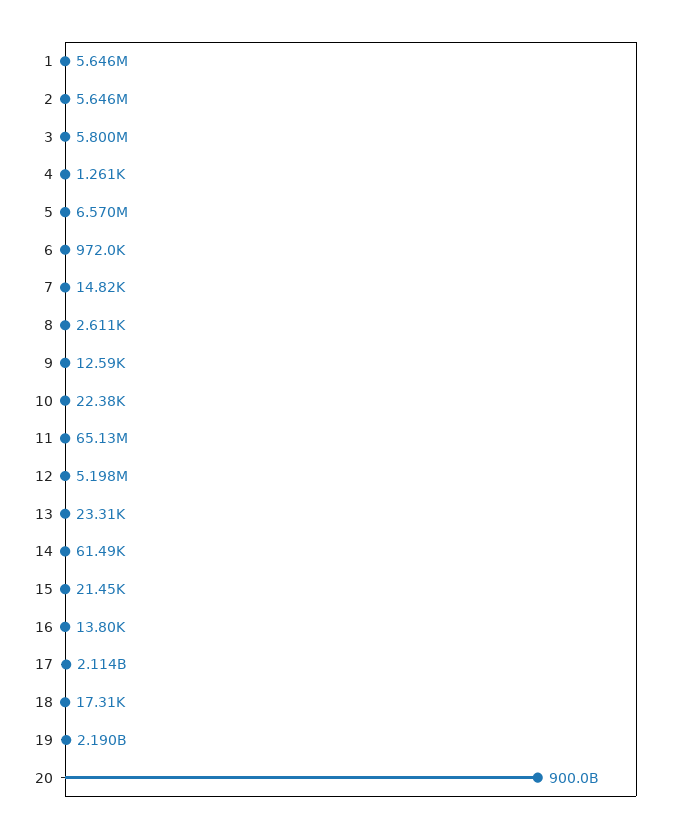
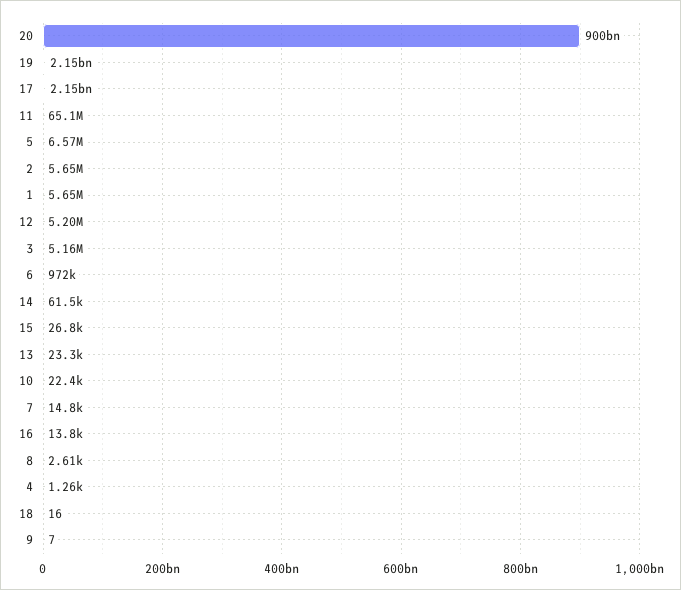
  {
    "1": 5646000,
    "2": 5646000,
-   "3": 5800000,
+   "3": 5160000,
    "4": 1261,
    "5": 6570000,
    "6": 972000,
    "7": 14820,
    "8": 2611,
-   "9": 12590,
+   "9": 7,
    "10": 22380,
    "11": 65130000,
    "12": 5198000,
    "13": 23310,
    "14": 61490,
-   "15": 21450,
+   "15": 26800,
    "16": 13800,
-   "17": 2114000000,
+   "17": 2150000000,
-   "18": 17310,
+   "18": 16,
-   "19": 2190000000,
+   "19": 2150000000,
    "20": 900000000000
  }

